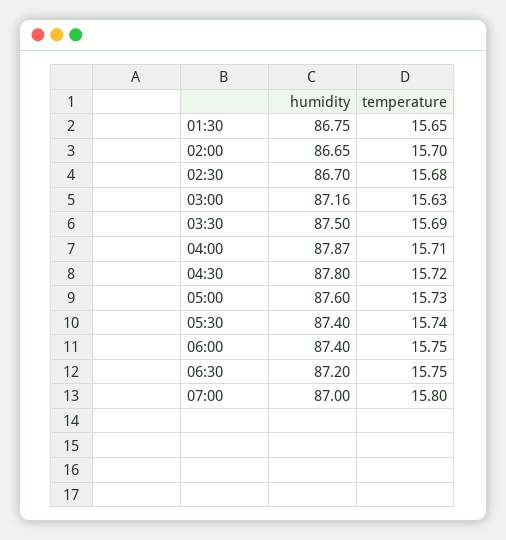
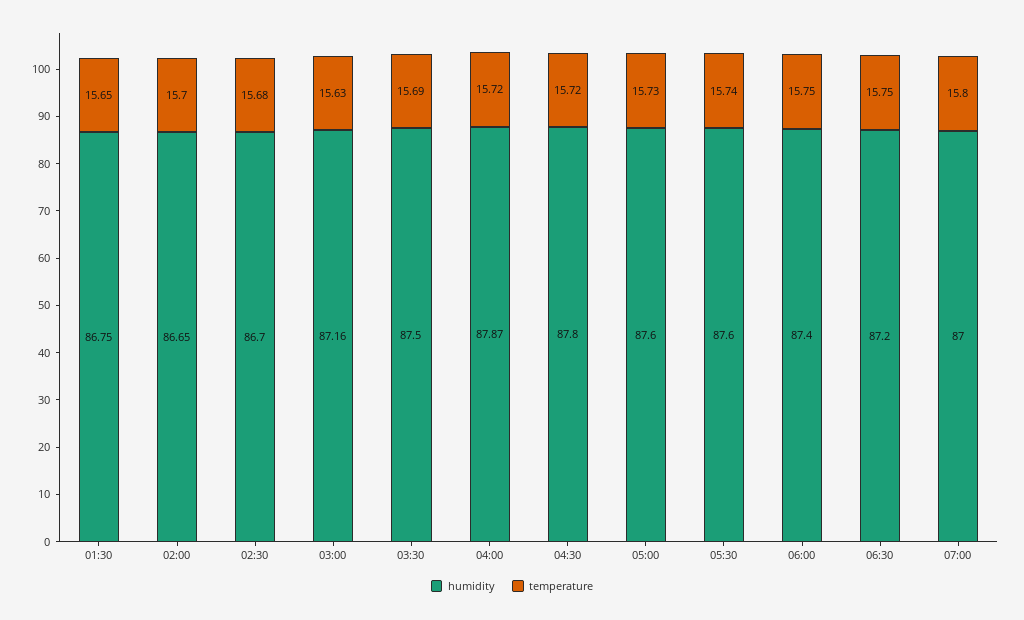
  {
    "humidity": {
      "01:30": 86.75,
      "02:00": 86.65,
      "02:30": 86.7,
      "03:00": 87.16,
      "03:30": 87.5,
      "04:00": 87.87,
      "04:30": 87.8,
      "05:00": 87.6,
-     "05:30": 87.4,
+     "05:30": 87.6,
      "06:00": 87.4,
      "06:30": 87.2,
      "07:00": 87
    },
    "temperature": {
      "01:30": 15.65,
      "02:00": 15.7,
      "02:30": 15.68,
      "03:00": 15.63,
      "03:30": 15.69,
-     "04:00": 15.71,
+     "04:00": 15.72,
      "04:30": 15.72,
      "05:00": 15.73,
      "05:30": 15.74,
      "06:00": 15.75,
      "06:30": 15.75,
      "07:00": 15.8
    }
  }

